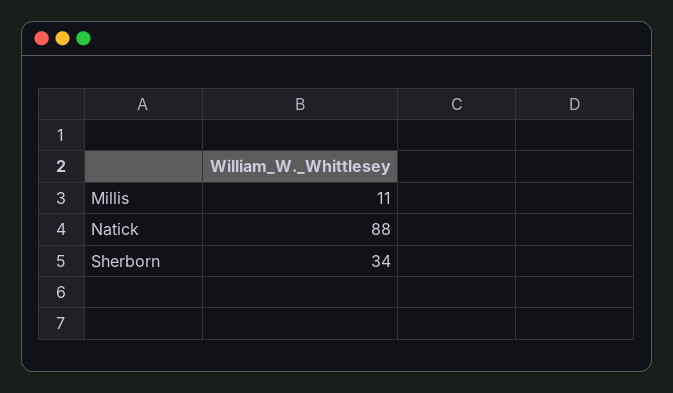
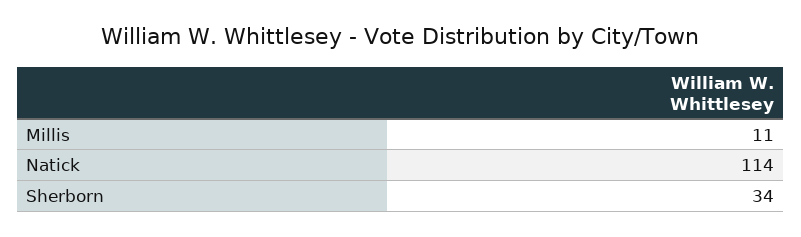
  {
    "Millis": 11,
-   "Natick": 88,
+   "Natick": 114,
    "Sherborn": 34
  }

